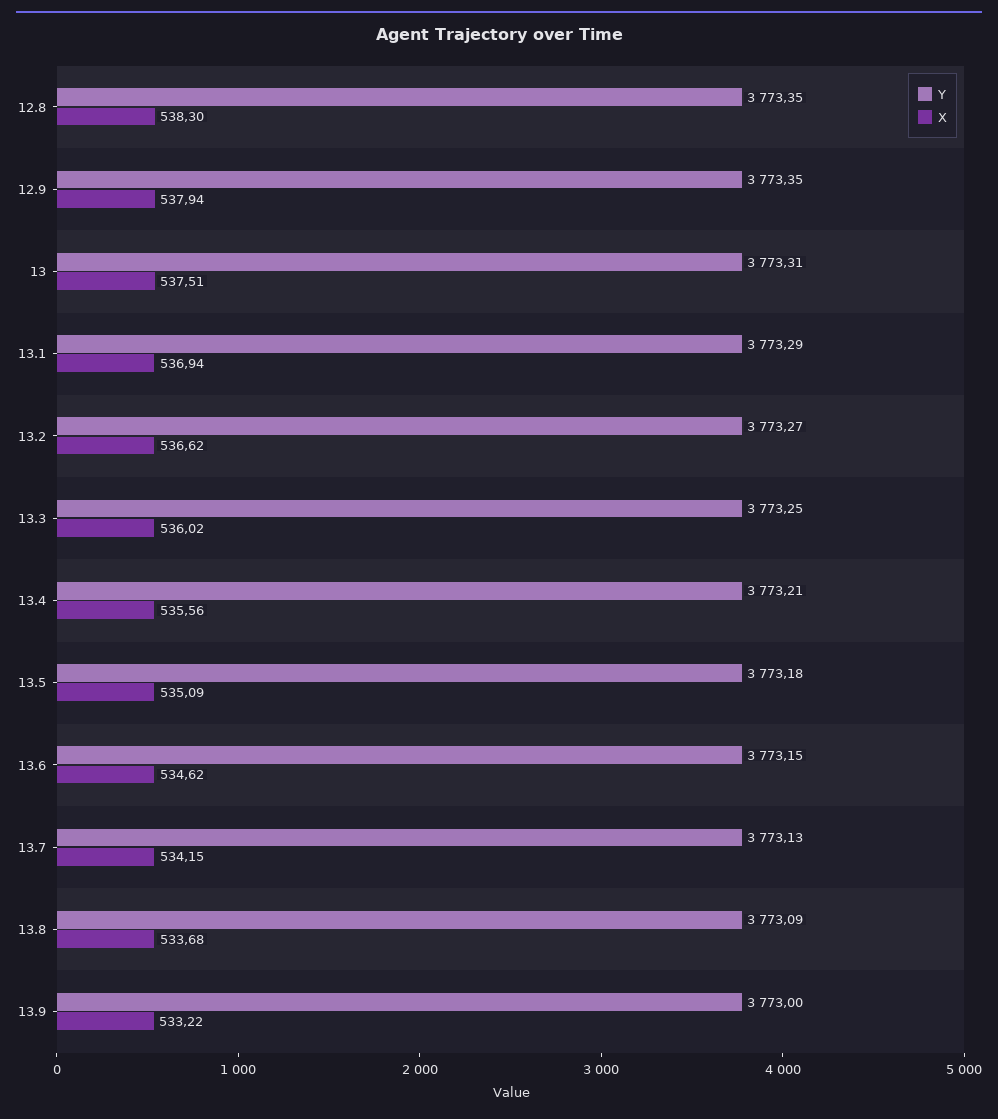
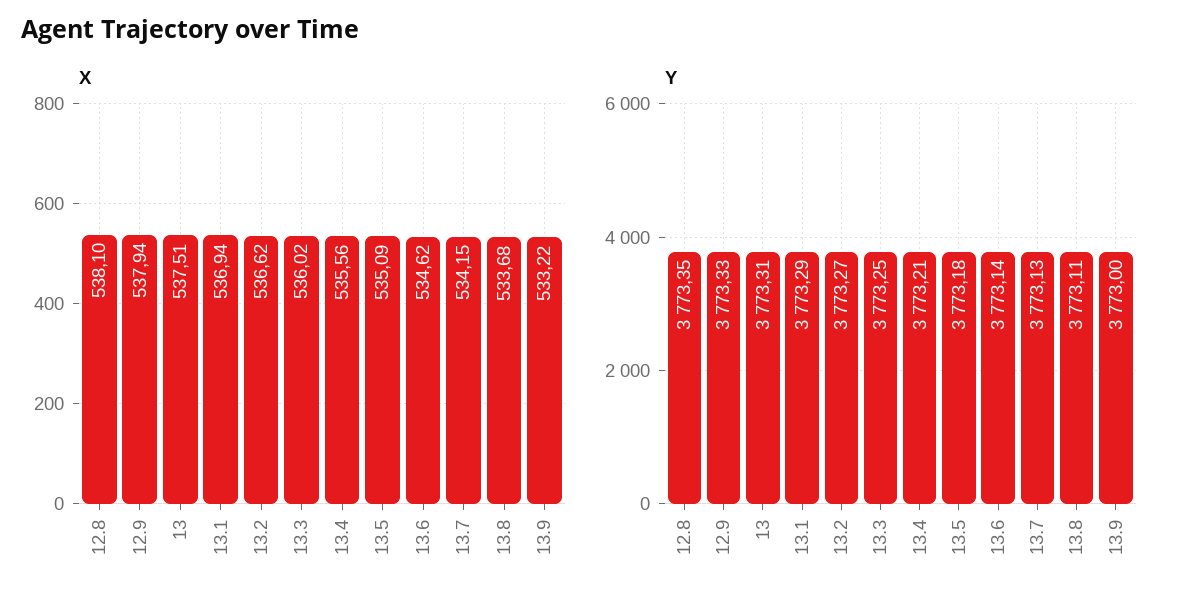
  {
    "Y": {
      "12.8": 3773.35,
-     "12.9": 3773.35,
+     "12.9": 3773.33,
      "13": 3773.31,
      "13.1": 3773.29,
      "13.2": 3773.27,
      "13.3": 3773.25,
      "13.4": 3773.21,
      "13.5": 3773.18,
-     "13.6": 3773.15,
+     "13.6": 3773.14,
      "13.7": 3773.13,
-     "13.8": 3773.09,
+     "13.8": 3773.11,
      "13.9": 3773
    },
    "X": {
-     "12.8": 538.3,
+     "12.8": 538.1,
      "12.9": 537.94,
      "13": 537.51,
      "13.1": 536.94,
      "13.2": 536.62,
      "13.3": 536.02,
      "13.4": 535.56,
      "13.5": 535.09,
      "13.6": 534.62,
      "13.7": 534.15,
      "13.8": 533.68,
      "13.9": 533.22
    }
  }

